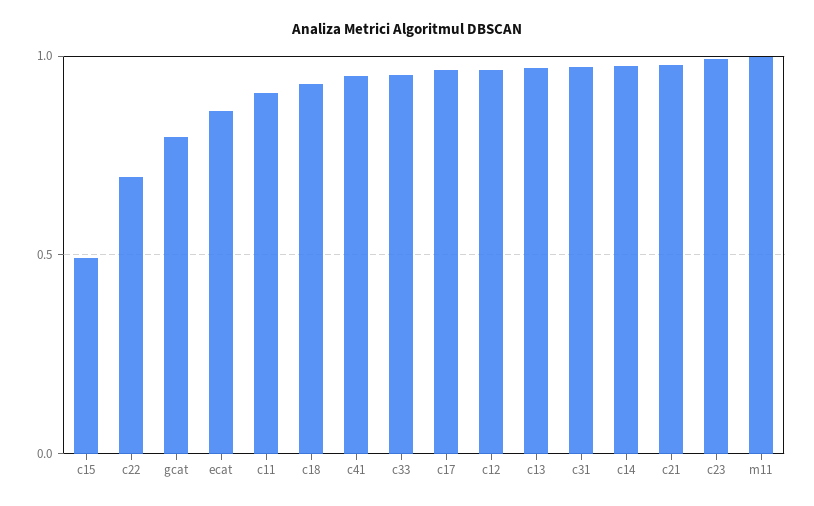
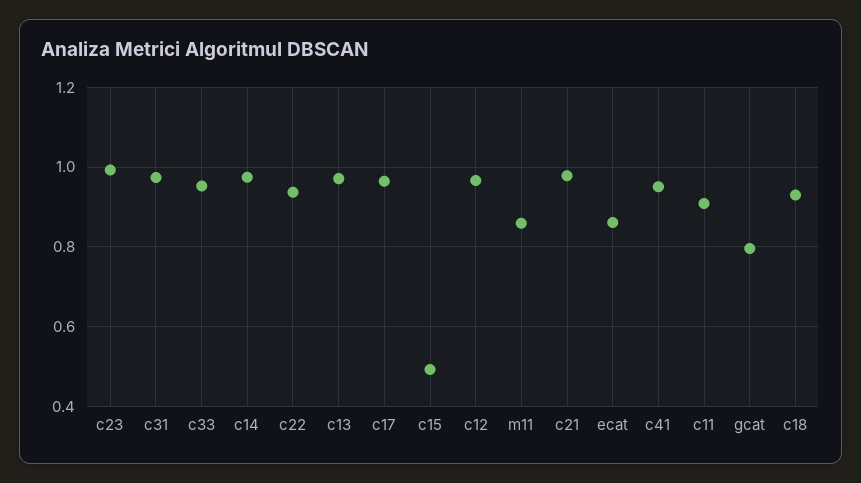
  {
    "c15": 0.5,
-   "c22": 0.7,
+   "c22": 0.94,
    "gcat": 0.8,
    "ecat": 0.86,
    "c11": 0.9,
    "c18": 0.94,
    "c41": 0.96,
    "c33": 0.96,
    "c17": 0.96,
    "c12": 0.96,
    "c13": 0.98,
    "c31": 0.98,
    "c14": 0.98,
    "c21": 0.98,
    "c23": 1,
-   "m11": 1
+   "m11": 0.86
  }

